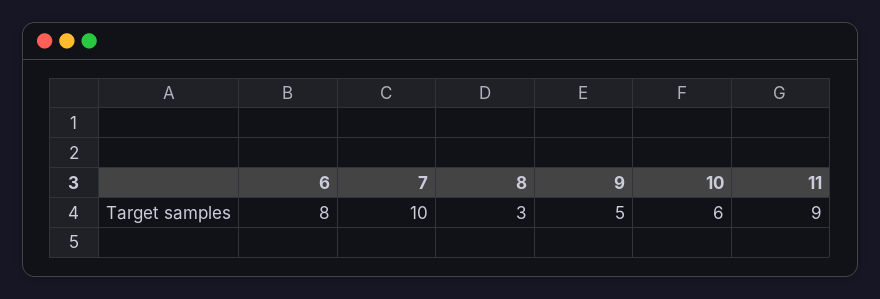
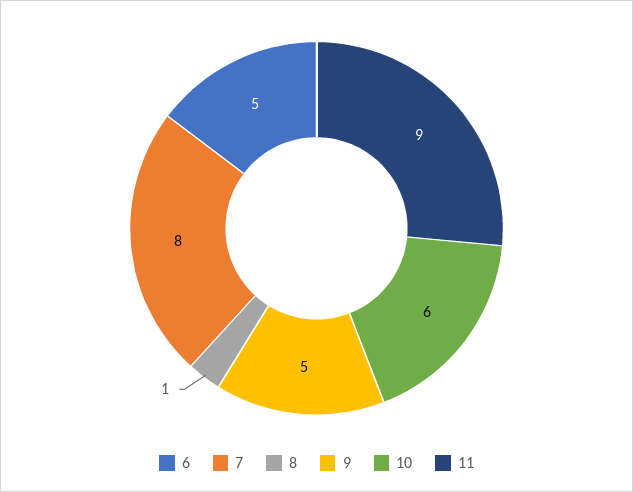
  {
-   "6": 8,
+   "6": 5,
-   "7": 10,
+   "7": 8,
-   "8": 3,
+   "8": 1,
    "9": 5,
    "10": 6,
    "11": 9
  }

